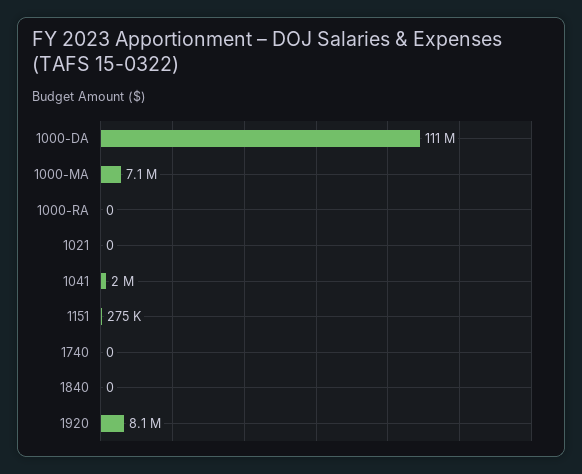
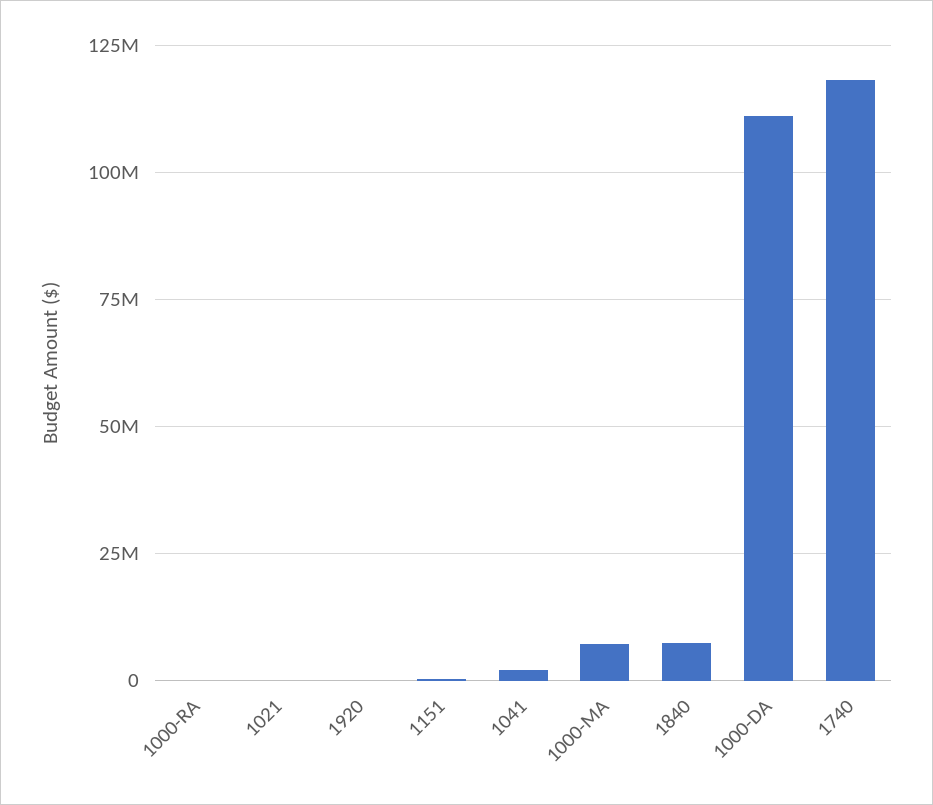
  {
    "1000-DA": 111000000,
    "1000-MA": 7100000,
    "1000-RA": 0,
    "1021": 0,
    "1041": 2000000,
    "1151": 275000,
-   "1740": 0,
+   "1740": 117500000,
-   "1840": 0,
+   "1840": 7500000,
-   "1920": 8100000
+   "1920": 0
  }

